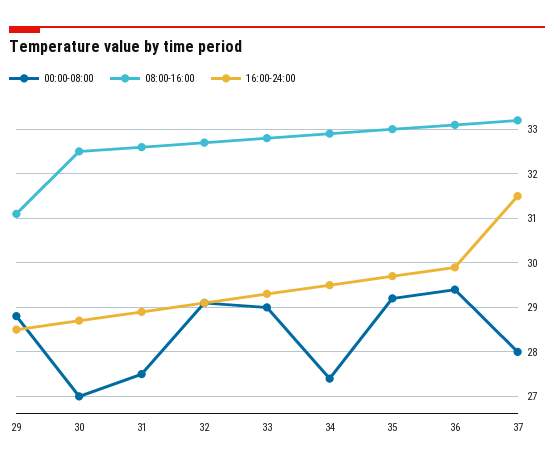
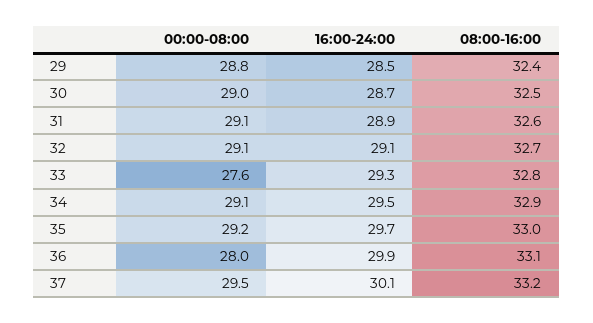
  {
    "00:00-08:00": {
      "29": 28.8,
-     "30": 27,
+     "30": 29,
-     "31": 27.5,
+     "31": 29.1,
      "32": 29.1,
-     "33": 29,
+     "33": 27.6,
-     "34": 27.5,
+     "34": 29.1,
      "35": 29.2,
-     "36": 29.5,
+     "36": 28,
-     "37": 28
+     "37": 29.5
    },
    "08:00-16:00": {
-     "29": 31,
+     "29": 32.4,
      "30": 32.5,
      "31": 32.6,
      "32": 32.7,
      "33": 32.8,
      "34": 32.9,
      "35": 33,
      "36": 33.1,
      "37": 33.2
    },
    "16:00-24:00": {
      "29": 28.5,
      "30": 28.7,
      "31": 28.9,
      "32": 29.1,
      "33": 29.3,
      "34": 29.5,
      "35": 29.7,
      "36": 29.9,
-     "37": 31.5
+     "37": 30.1
    }
  }

